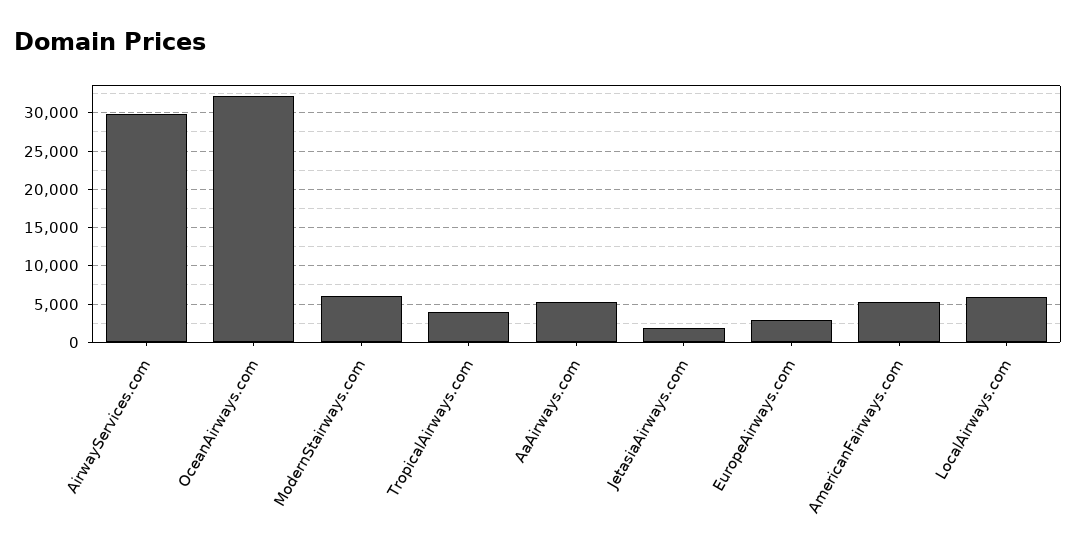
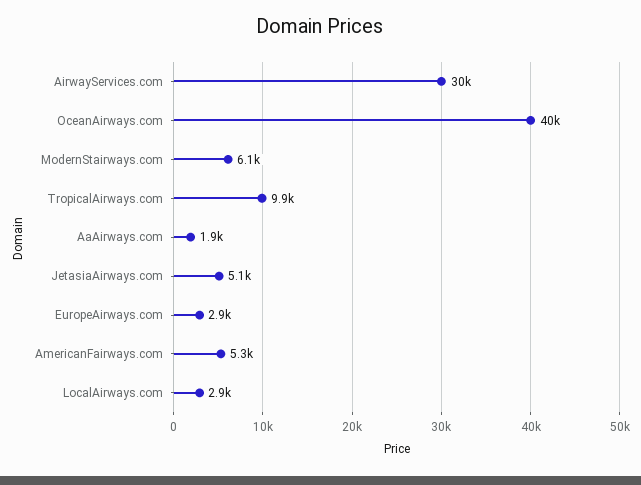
  {
    "AirwayServices.com": 30000,
-   "OceanAirways.com": 32000,
+   "OceanAirways.com": 40000,
    "ModernStairways.com": 6100,
-   "TropicalAirways.com": 4000,
+   "TropicalAirways.com": 9900,
-   "AaAirways.com": 5000,
+   "AaAirways.com": 1900,
-   "JetasiaAirways.com": 2000,
+   "JetasiaAirways.com": 5100,
    "EuropeAirways.com": 2900,
    "AmericanFairways.com": 5300,
-   "LocalAirways.com": 6000
+   "LocalAirways.com": 2900
  }

